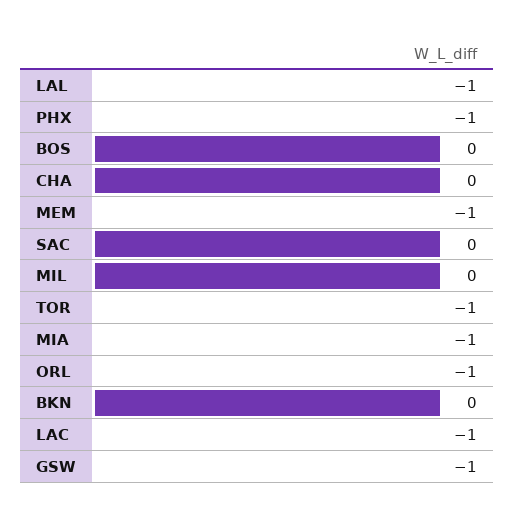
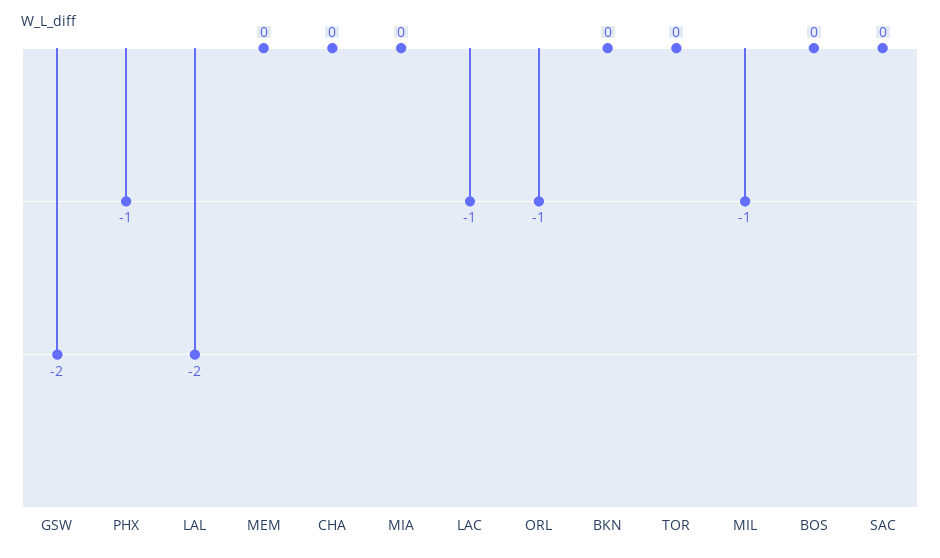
  {
-   "LAL": -1,
+   "LAL": -2,
    "PHX": -1,
    "BOS": 0,
    "CHA": 0,
-   "MEM": -1,
+   "MEM": 0,
    "SAC": 0,
-   "MIL": 0,
+   "MIL": -1,
-   "TOR": -1,
+   "TOR": 0,
-   "MIA": -1,
+   "MIA": 0,
    "ORL": -1,
    "BKN": 0,
    "LAC": -1,
-   "GSW": -1
+   "GSW": -2
  }

